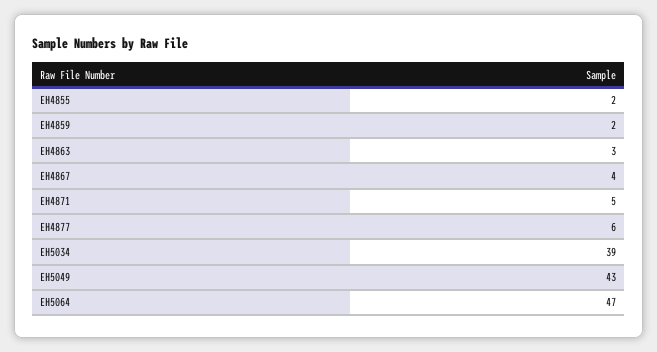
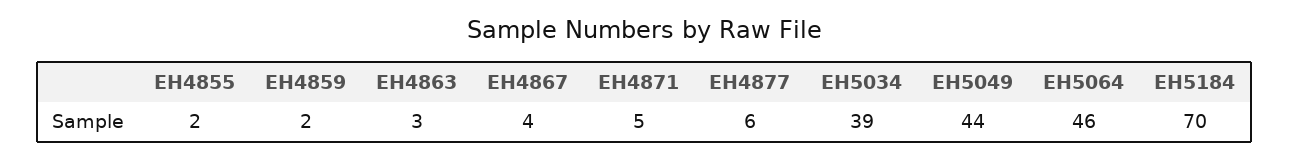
  {
    "EH4855": 2,
    "EH4859": 2,
    "EH4863": 3,
    "EH4867": 4,
    "EH4871": 5,
    "EH4877": 6,
    "EH5034": 39,
-   "EH5049": 43,
+   "EH5049": 44,
-   "EH5064": 47
+   "EH5064": 46,
+   "EH5184": 70
  }

